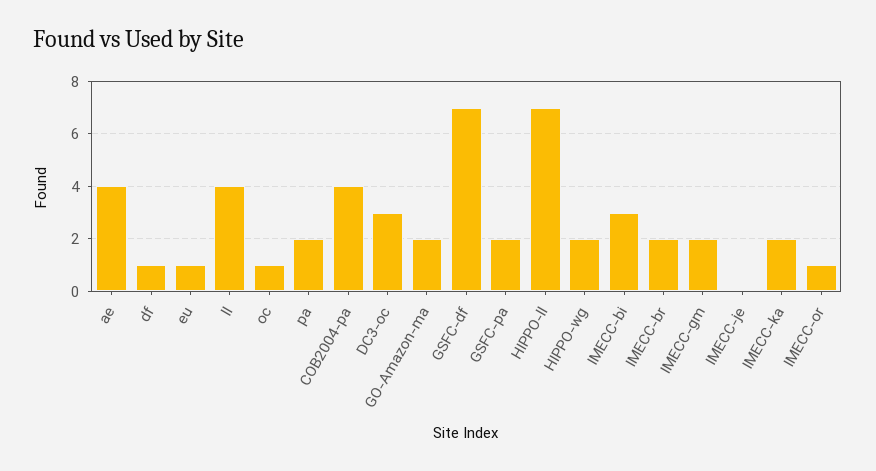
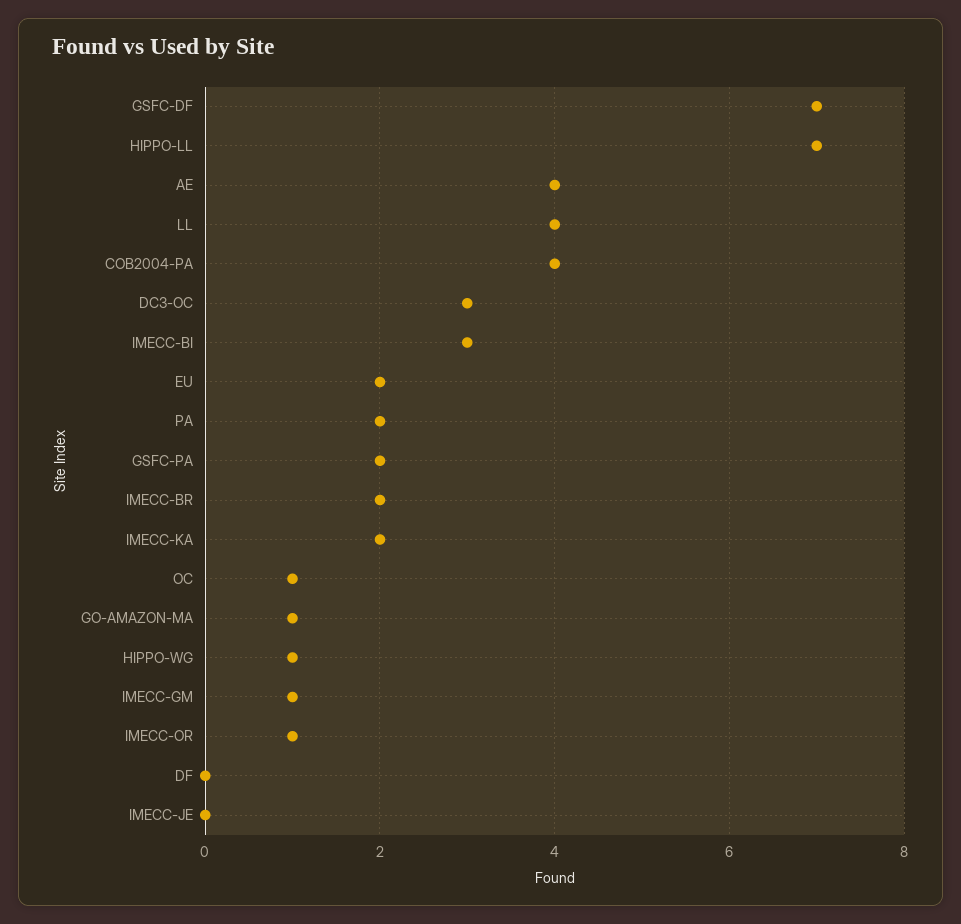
  {
    "ae": 4,
-   "df": 1,
+   "df": 0,
-   "eu": 1,
+   "eu": 2,
    "ll": 4,
    "oc": 1,
    "pa": 2,
    "COB2004-pa": 4,
    "DC3-oc": 3,
-   "GO-Amazon-ma": 2,
+   "GO-Amazon-ma": 1,
    "GSFC-df": 7,
    "GSFC-pa": 2,
    "HIPPO-ll": 7,
-   "HIPPO-wg": 2,
+   "HIPPO-wg": 1,
    "IMECC-bi": 3,
    "IMECC-br": 2,
-   "IMECC-gm": 2,
+   "IMECC-gm": 1,
    "IMECC-je": 0,
    "IMECC-ka": 2,
    "IMECC-or": 1
  }

